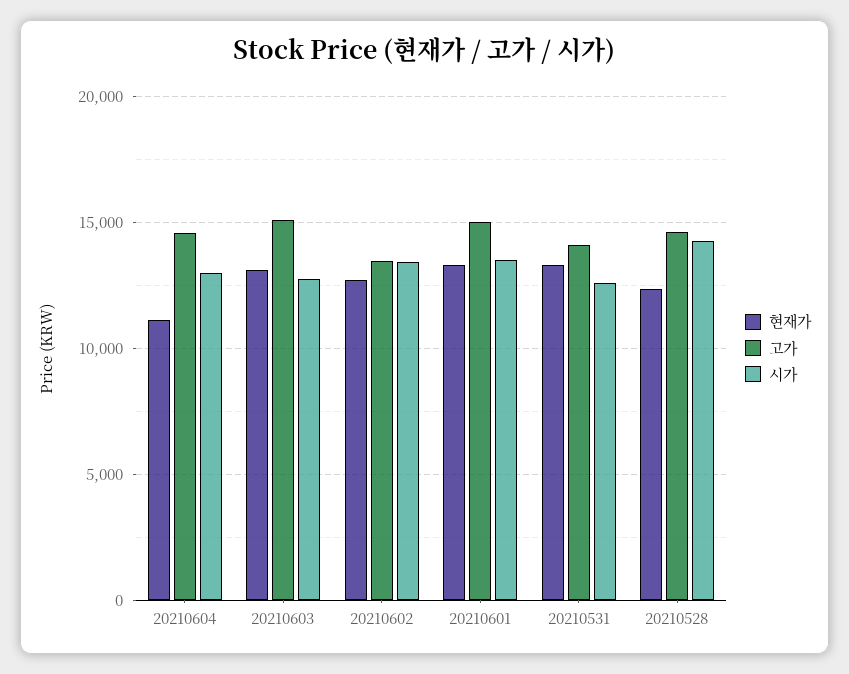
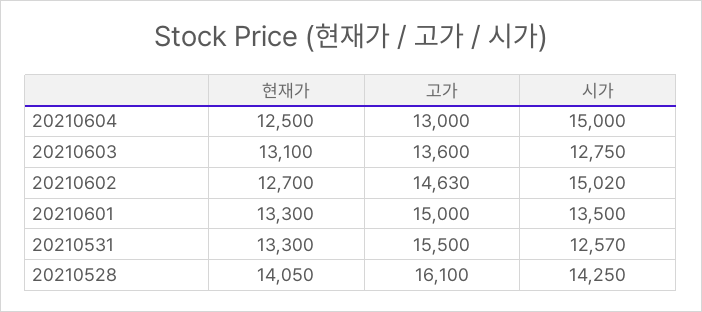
  {
    "현재가": {
-     "20210604": 11000,
+     "20210604": 12500,
      "20210603": 13100,
      "20210602": 12700,
      "20210601": 13300,
      "20210531": 13300,
-     "20210528": 12500
+     "20210528": 14050
    },
    "고가": {
-     "20210604": 14500,
+     "20210604": 13000,
-     "20210603": 15000,
+     "20210603": 13600,
-     "20210602": 13500,
+     "20210602": 14630,
      "20210601": 15000,
-     "20210531": 14000,
+     "20210531": 15500,
-     "20210528": 14500
+     "20210528": 16100
    },
    "시가": {
-     "20210604": 13000,
+     "20210604": 15000,
      "20210603": 12750,
-     "20210602": 13500,
+     "20210602": 15020,
      "20210601": 13500,
      "20210531": 12570,
      "20210528": 14250
    }
  }

